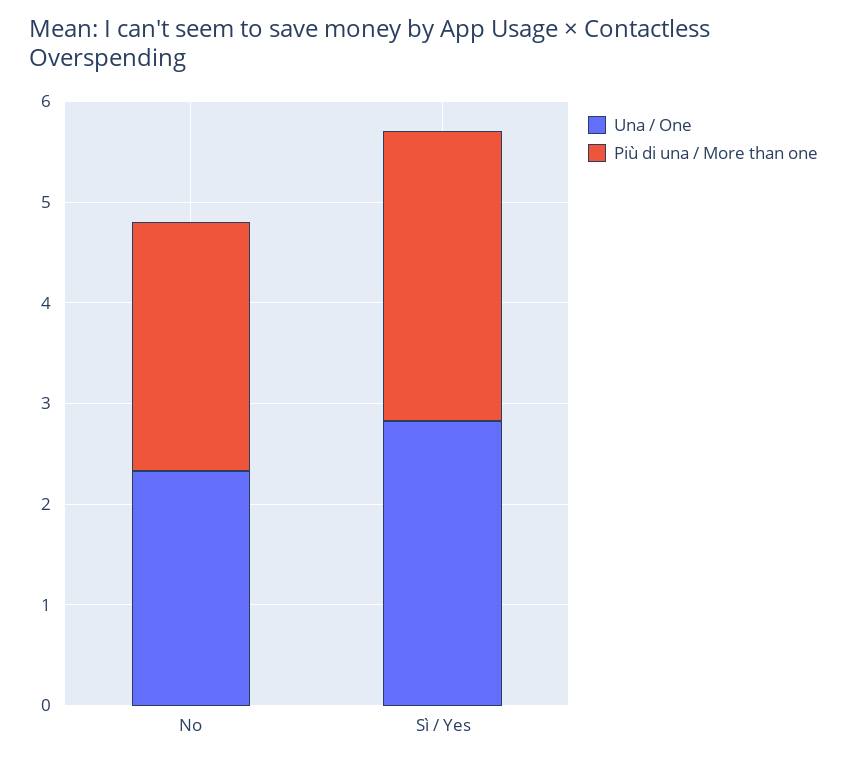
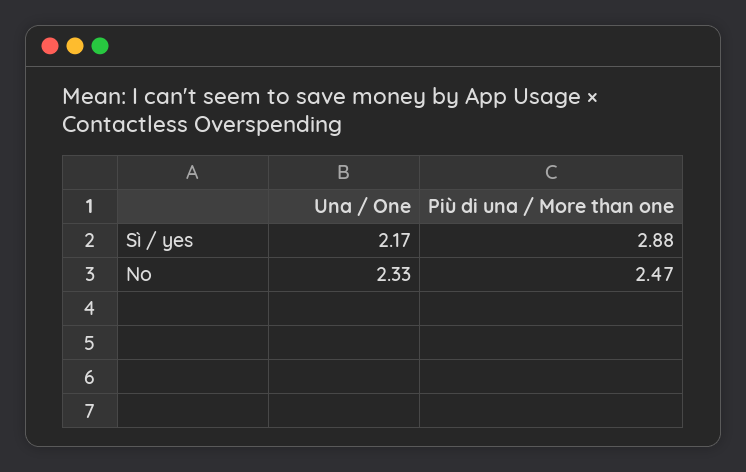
  {
    "Una / One": {
      "No": 2.33,
-     "Sì / Yes": 2.8
+     "Sì / Yes": 2.17
    },
    "Più di una / More than one": {
      "No": 2.47,
      "Sì / Yes": 2.88
    }
  }

